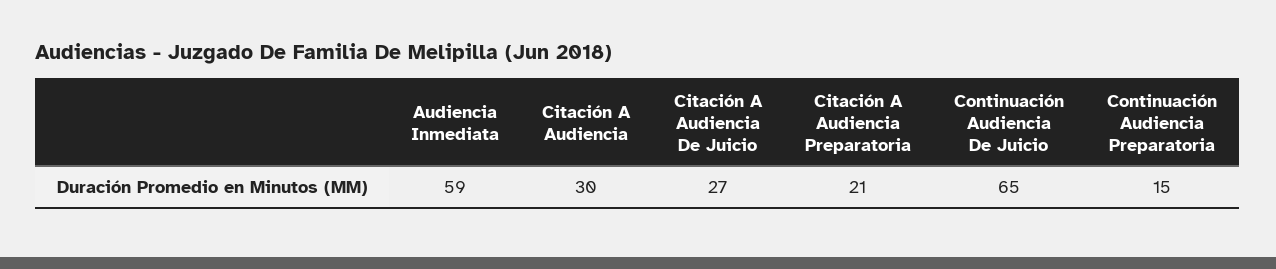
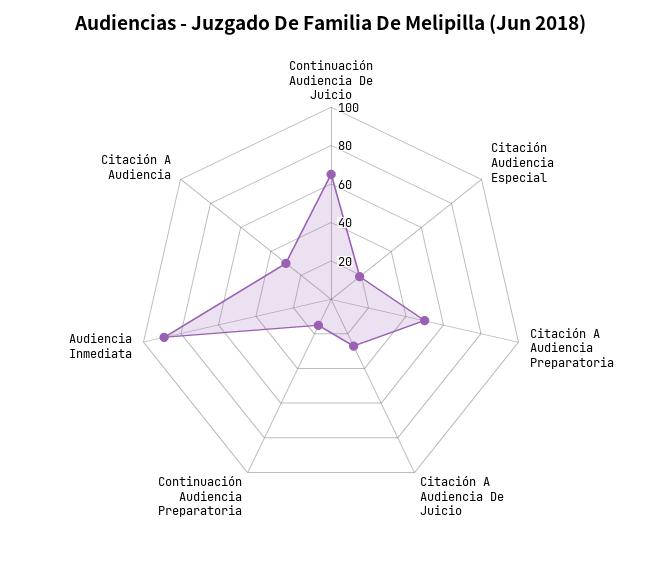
  {
-   "Audiencia Inmediata": 59,
+   "Audiencia Inmediata": 90,
    "Citación A Audiencia": 30,
    "Citación A Audiencia De Juicio": 27,
-   "Citación A Audiencia Preparatoria": 21,
+   "Citación A Audiencia Preparatoria": 50,
    "Continuación Audiencia De Juicio": 65,
-   "Continuación Audiencia Preparatoria": 15
+   "Continuación Audiencia Preparatoria": 15,
+   "Citación Audiencia Especial": 20
  }

